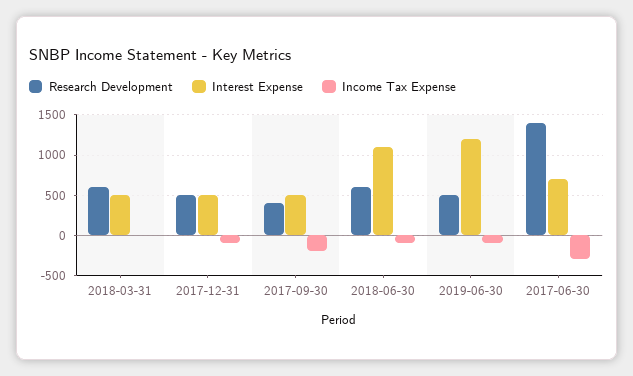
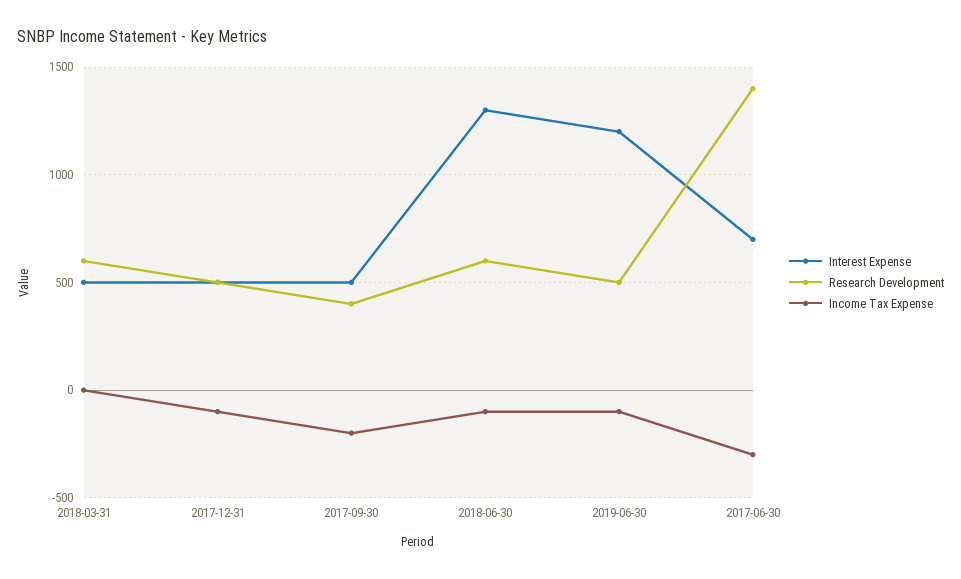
  {
    "Research Development": {
      "2018-03-31": 600,
      "2017-12-31": 500,
      "2017-09-30": 400,
      "2018-06-30": 600,
      "2019-06-30": 500,
      "2017-06-30": 1400
    },
    "Interest Expense": {
      "2018-03-31": 500,
      "2017-12-31": 500,
      "2017-09-30": 500,
-     "2018-06-30": 1100,
+     "2018-06-30": 1300,
      "2019-06-30": 1200,
      "2017-06-30": 700
    },
    "Income Tax Expense": {
      "2018-03-31": 0,
      "2017-12-31": -100,
      "2017-09-30": -200,
      "2018-06-30": -100,
      "2019-06-30": -100,
      "2017-06-30": -300
    }
  }

